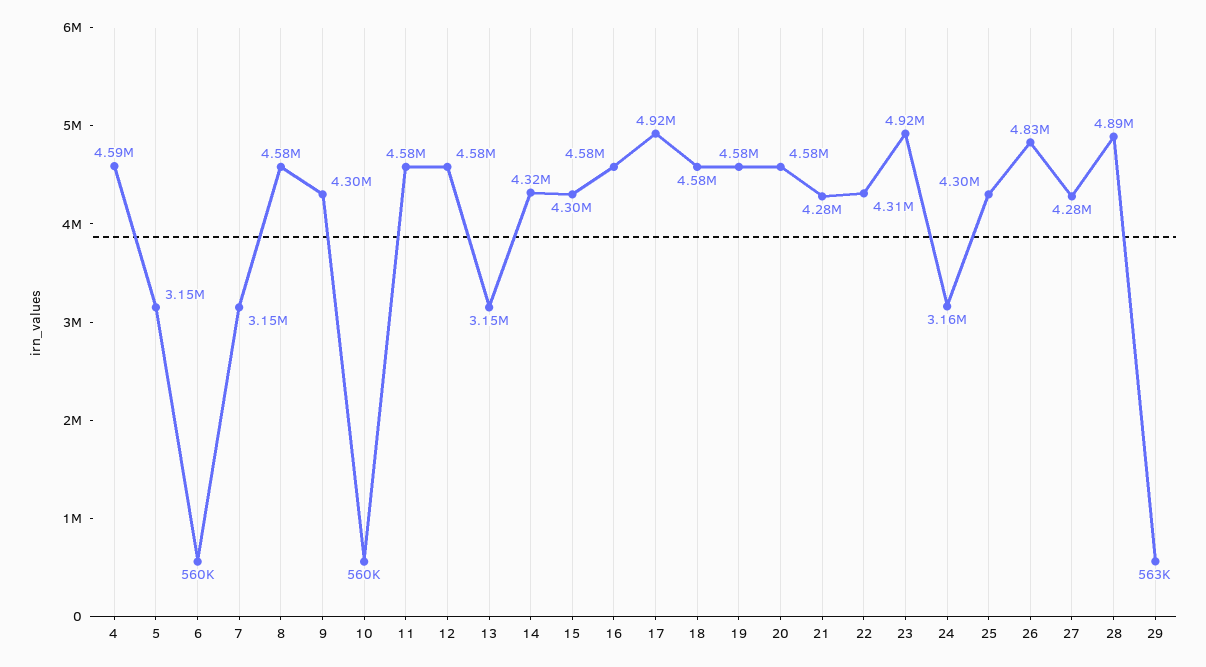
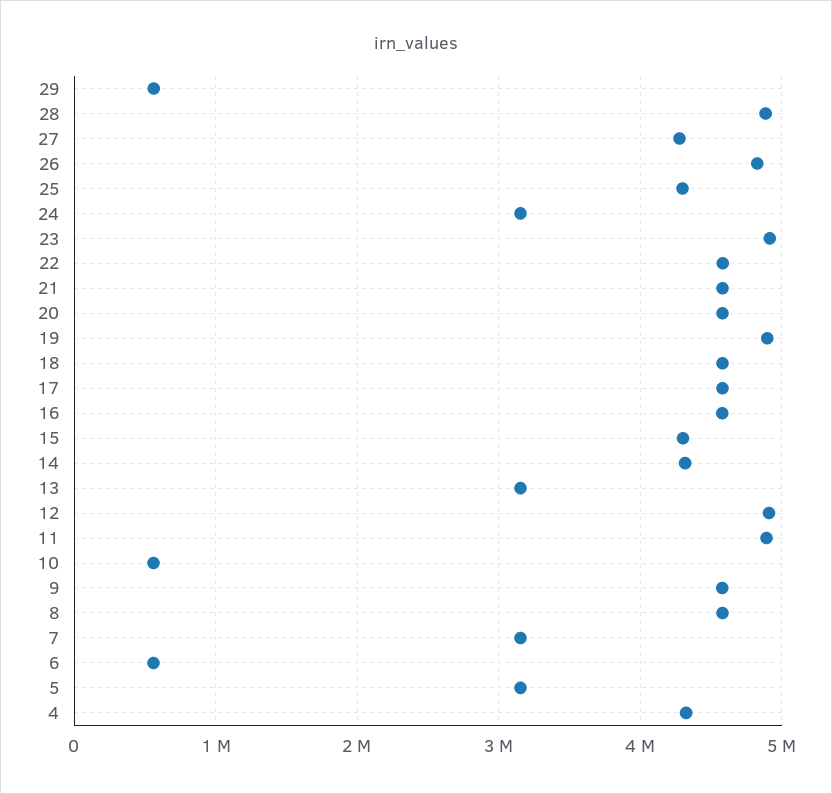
  {
-   "4": 4590000,
+   "4": 4300000,
    "5": 3150000,
    "6": 560000,
    "7": 3150000,
    "8": 4580000,
-   "9": 4300000,
+   "9": 4600000,
    "10": 560000,
-   "11": 4580000,
+   "11": 4900000,
-   "12": 4580000,
+   "12": 4900000,
    "13": 3150000,
    "14": 4320000,
    "15": 4300000,
    "16": 4580000,
-   "17": 4920000,
+   "17": 4600000,
    "18": 4580000,
-   "19": 4580000,
+   "19": 4900000,
    "20": 4580000,
-   "21": 4280000,
+   "21": 4600000,
-   "22": 4310000,
+   "22": 4600000,
    "23": 4920000,
    "24": 3160000,
    "25": 4300000,
    "26": 4830000,
    "27": 4280000,
    "28": 4890000,
    "29": 563000
  }

